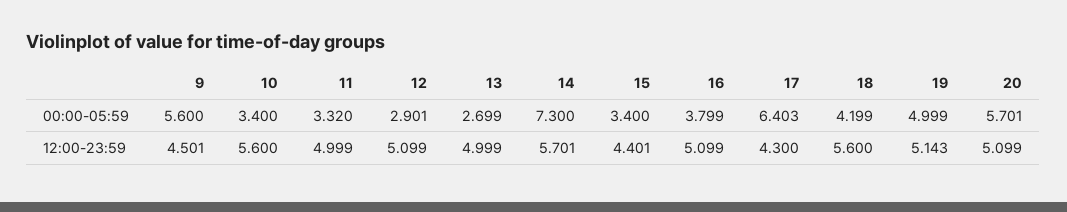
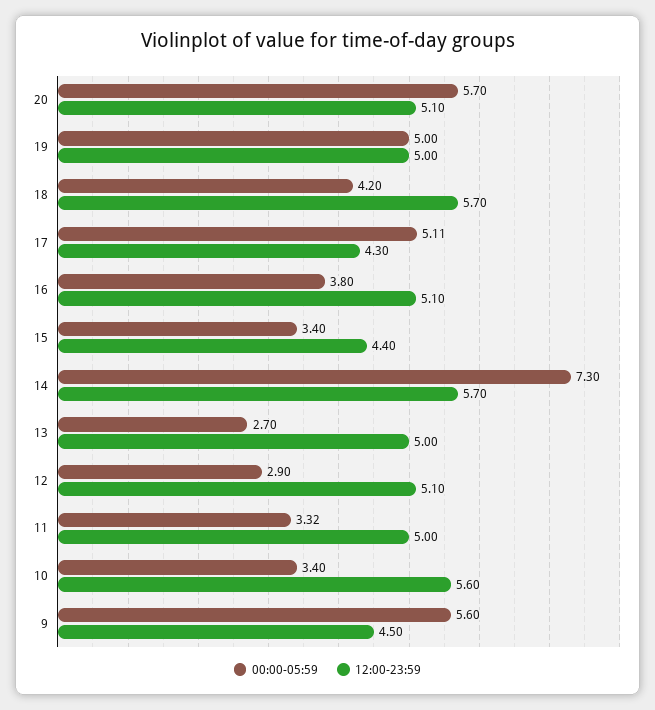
  {
    "00:00-05:59": {
      "9": 5.6,
      "10": 3.4,
      "11": 3.32,
      "12": 2.901,
      "13": 2.699,
      "14": 7.3,
      "15": 3.4,
      "16": 3.799,
-     "17": 6.403,
+     "17": 5.11,
      "18": 4.199,
      "19": 4.999,
      "20": 5.701
    },
    "12:00-23:59": {
      "9": 4.501,
      "10": 5.6,
      "11": 4.999,
      "12": 5.099,
      "13": 4.999,
      "14": 5.701,
      "15": 4.401,
      "16": 5.099,
      "17": 4.3,
-     "18": 5.6,
+     "18": 5.7,
-     "19": 5.143,
+     "19": 5,
      "20": 5.099
    }
  }

